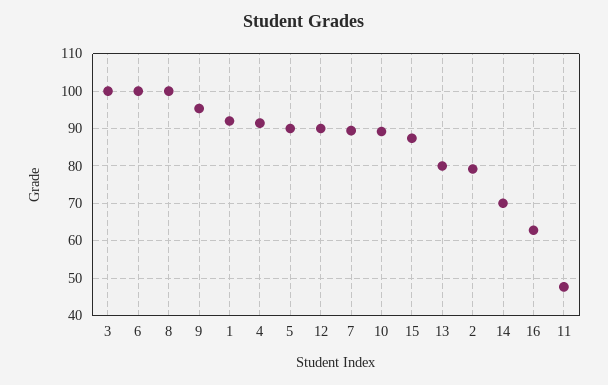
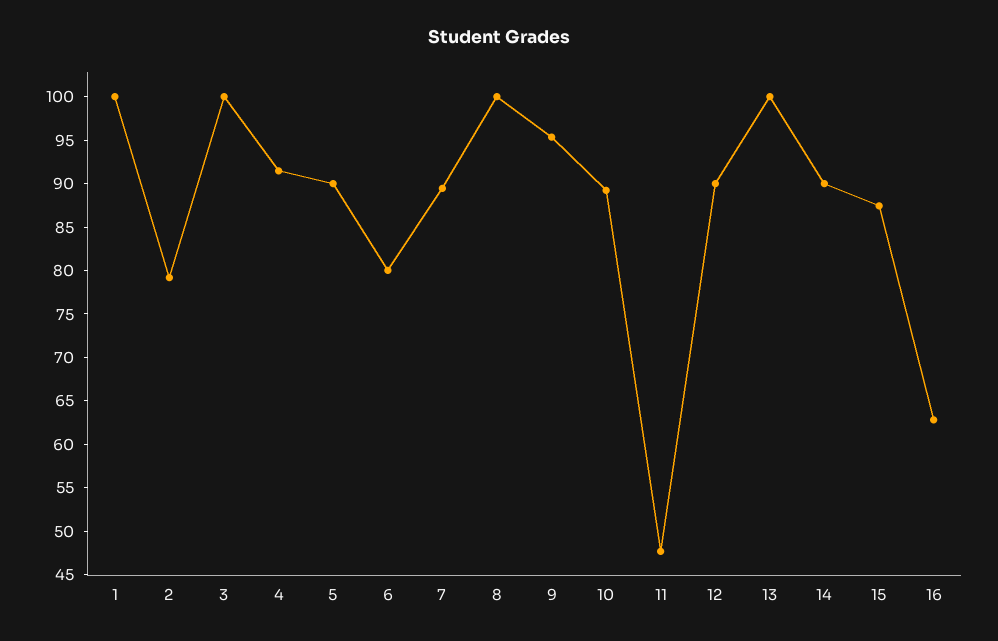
  {
    "3": 100,
-   "6": 100,
+   "6": 80,
    "8": 100,
    "9": 95,
-   "1": 92,
+   "1": 100,
    "4": 91,
    "5": 90,
    "12": 90,
    "7": 89,
    "10": 89,
    "15": 87,
-   "13": 80,
+   "13": 100,
    "2": 79,
-   "14": 70,
+   "14": 90,
    "16": 63,
    "11": 48
  }

